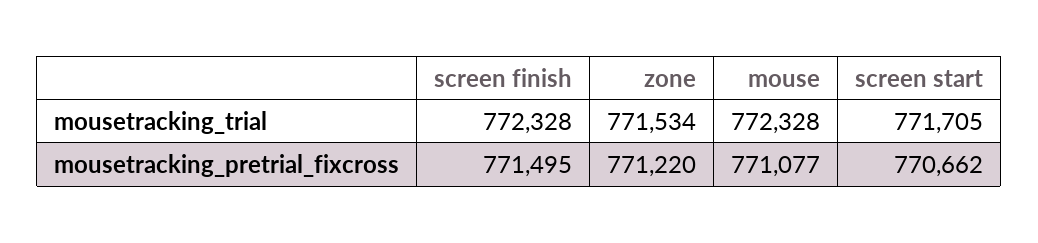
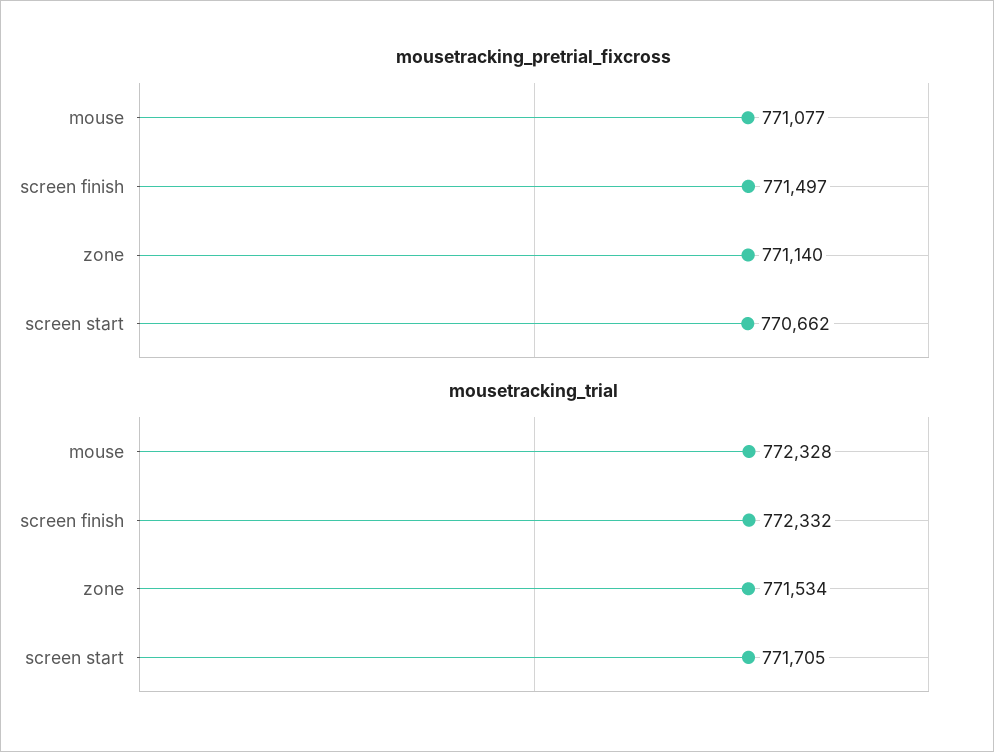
  {
    "mousetracking_trial": {
-     "screen finish": 772328,
+     "screen finish": 772332,
      "zone": 771534,
      "mouse": 772328,
      "screen start": 771705
    },
    "mousetracking_pretrial_fixcross": {
-     "screen finish": 771495,
+     "screen finish": 771497,
-     "zone": 771220,
+     "zone": 771140,
      "mouse": 771077,
      "screen start": 770662
    }
  }

